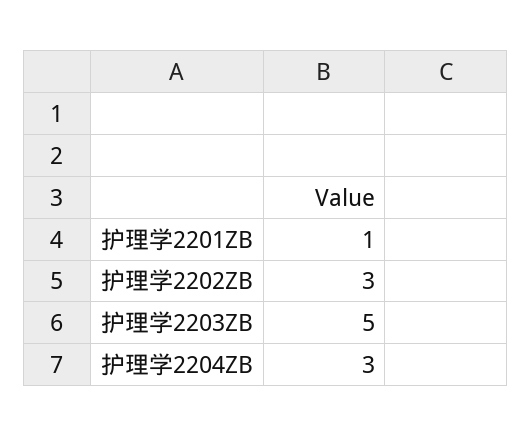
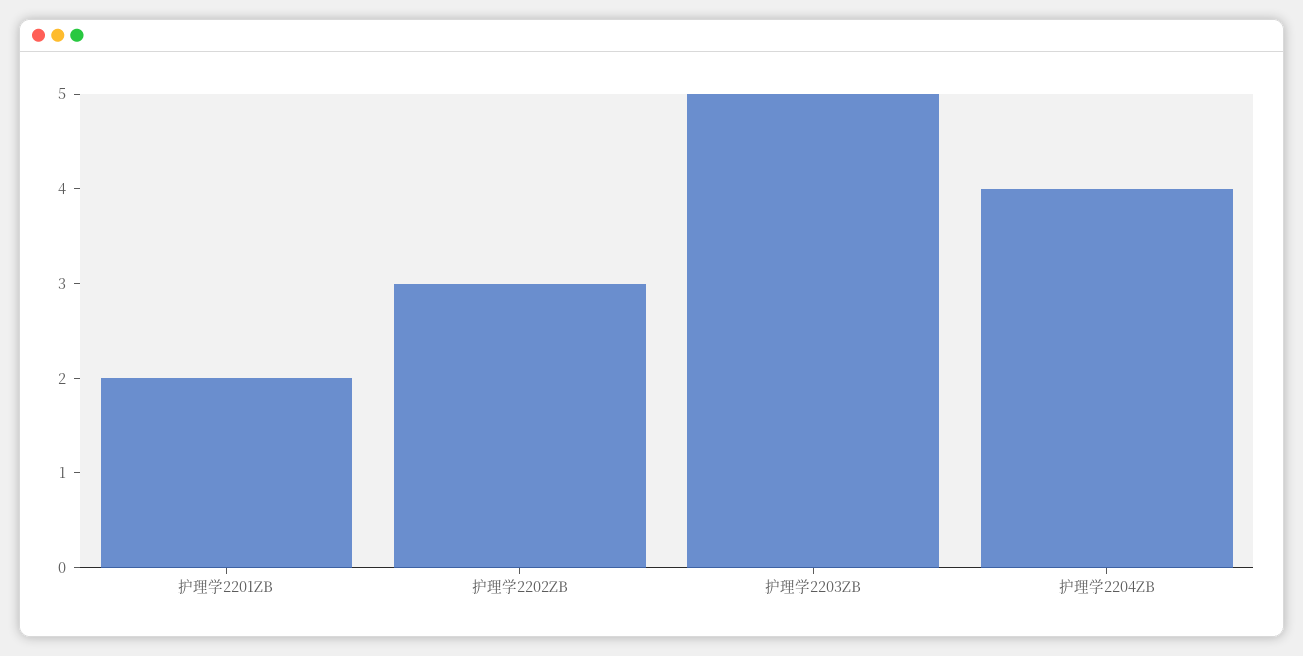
  {
-   "护理学2201ZB": 1,
+   "护理学2201ZB": 2,
    "护理学2202ZB": 3,
    "护理学2203ZB": 5,
-   "护理学2204ZB": 3
+   "护理学2204ZB": 4
  }

